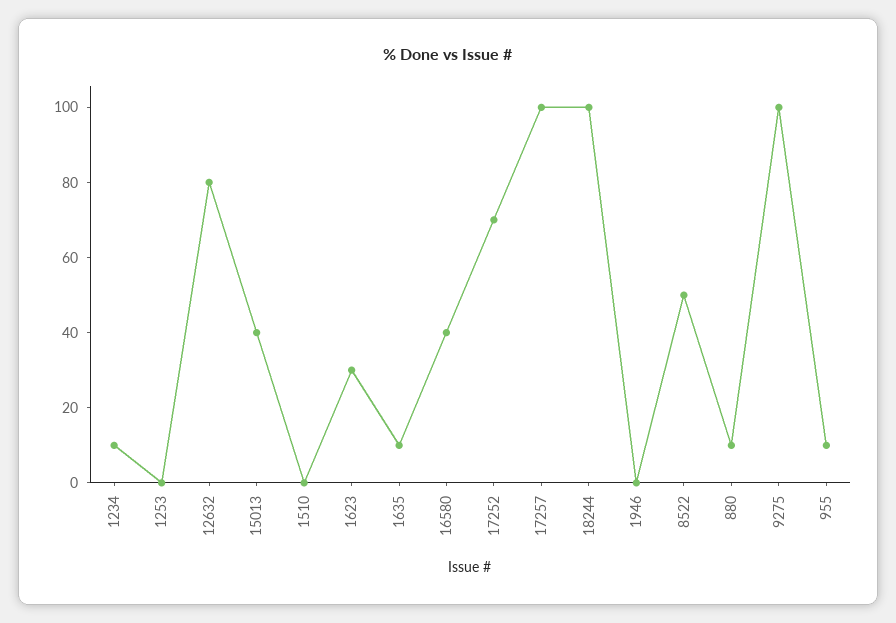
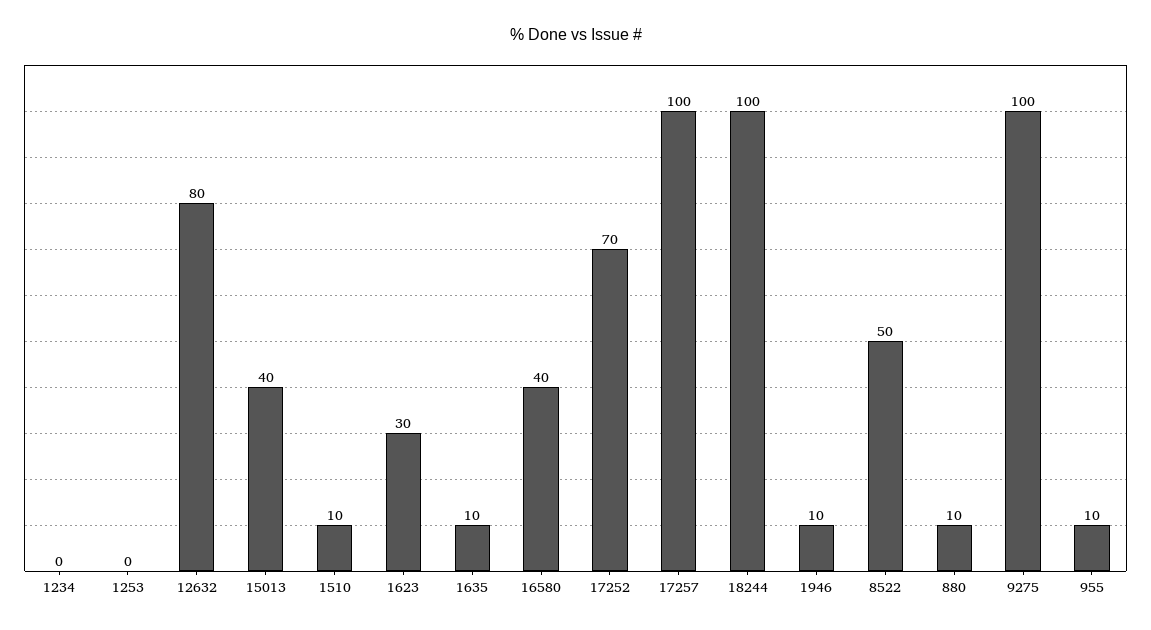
  {
-   "1234": 10,
+   "1234": 0,
    "1253": 0,
    "12632": 80,
    "15013": 40,
-   "1510": 0,
+   "1510": 10,
    "1623": 30,
    "1635": 10,
    "16580": 40,
    "17252": 70,
    "17257": 100,
    "18244": 100,
-   "1946": 0,
+   "1946": 10,
    "8522": 50,
    "880": 10,
    "9275": 100,
    "955": 10
  }

